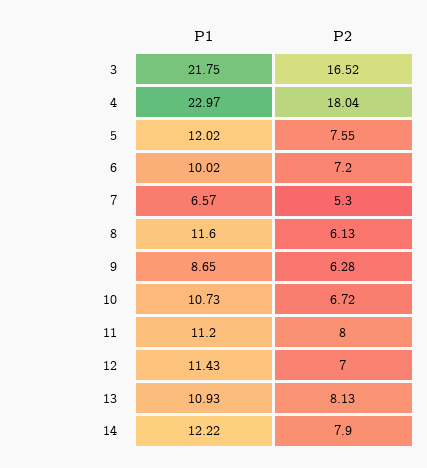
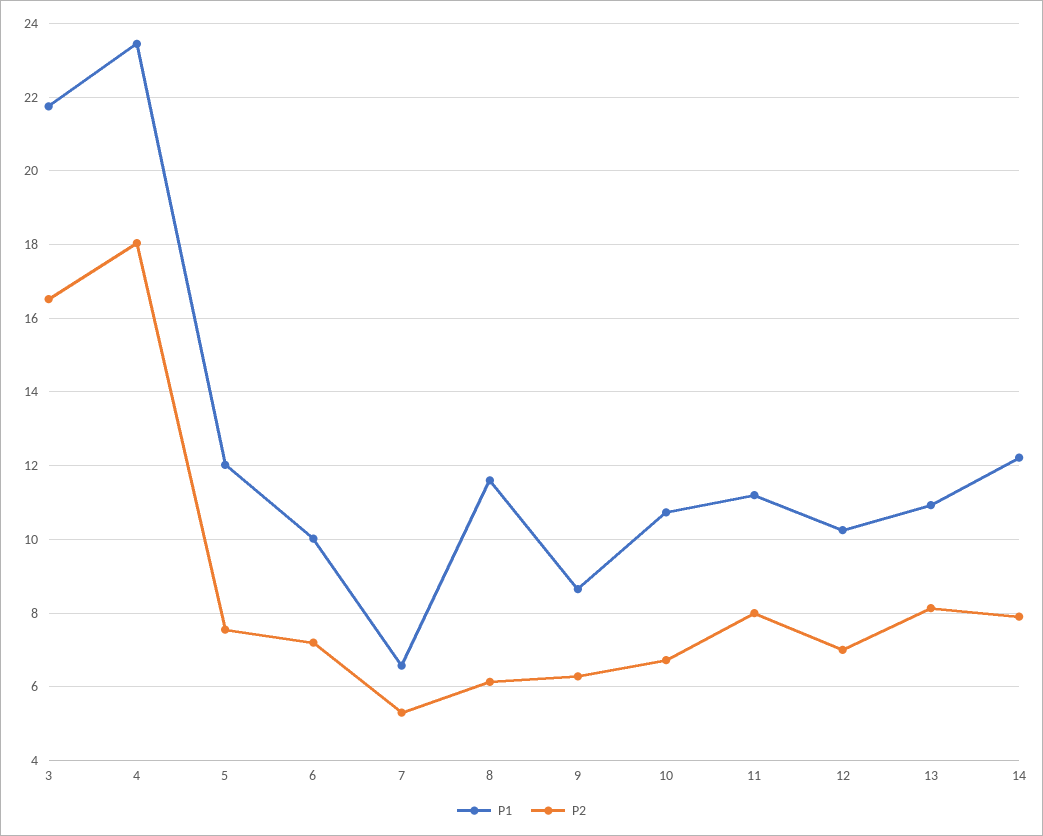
  {
    "P1": {
      "3": 21.75,
-     "4": 22.97,
+     "4": 23.4,
      "5": 12.02,
      "6": 10.02,
      "7": 6.57,
      "8": 11.6,
      "9": 8.65,
      "10": 10.73,
      "11": 11.2,
-     "12": 11.43,
+     "12": 10.2,
      "13": 10.93,
      "14": 12.22
    },
    "P2": {
      "3": 16.52,
      "4": 18.04,
      "5": 7.55,
      "6": 7.2,
      "7": 5.3,
      "8": 6.13,
      "9": 6.28,
      "10": 6.72,
      "11": 8,
      "12": 7,
      "13": 8.13,
      "14": 7.9
    }
  }

